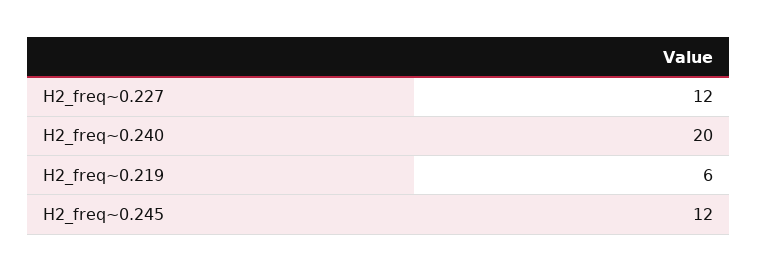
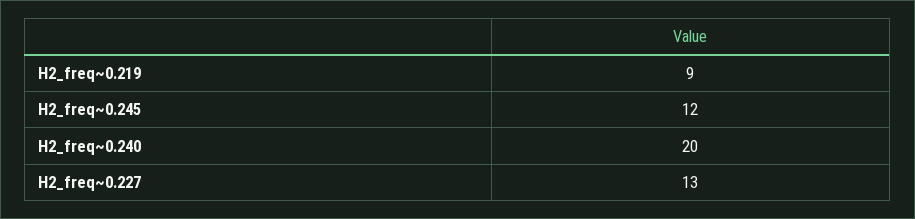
  {
-   "H2_freq~0.227": 12,
+   "H2_freq~0.227": 13,
    "H2_freq~0.240": 20,
-   "H2_freq~0.219": 6,
+   "H2_freq~0.219": 9,
    "H2_freq~0.245": 12
  }

